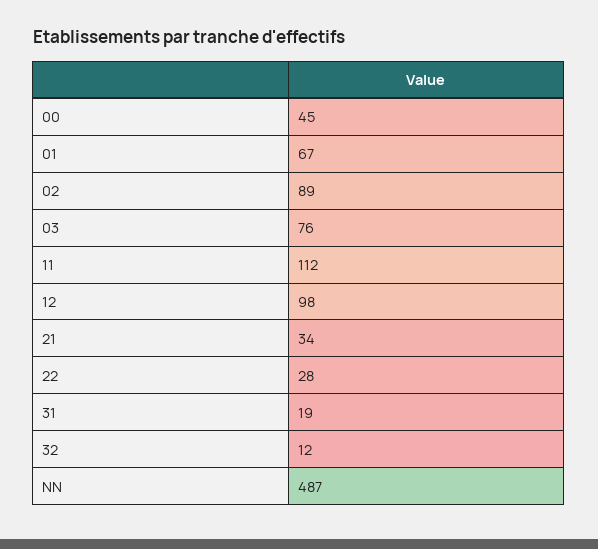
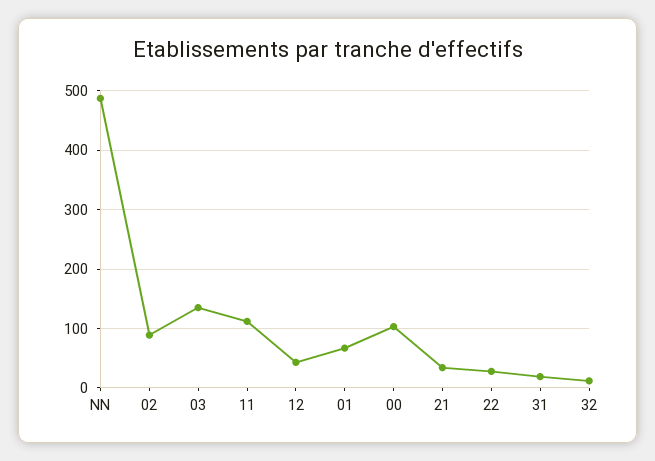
  {
-   "00": 45,
+   "00": 100,
    "01": 67,
    "02": 89,
-   "03": 76,
+   "03": 140,
    "11": 112,
-   "12": 98,
+   "12": 40,
    "21": 34,
    "22": 28,
    "31": 19,
    "32": 12,
    "NN": 487
  }

